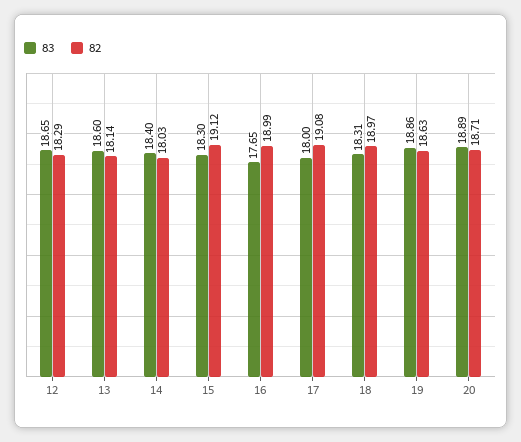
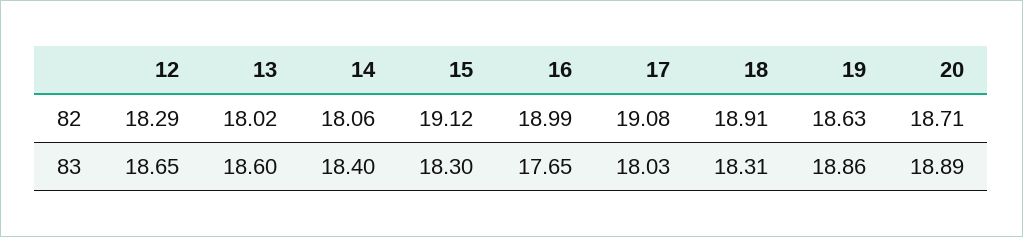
  {
    "83": {
      "12": 18.65,
      "13": 18.6,
      "14": 18.4,
      "15": 18.3,
      "16": 17.65,
-     "17": 18,
+     "17": 18.03,
      "18": 18.31,
      "19": 18.86,
      "20": 18.89
    },
    "82": {
      "12": 18.29,
-     "13": 18.14,
+     "13": 18.02,
-     "14": 18.03,
+     "14": 18.06,
      "15": 19.12,
      "16": 18.99,
      "17": 19.08,
-     "18": 18.97,
+     "18": 18.91,
      "19": 18.63,
      "20": 18.71
    }
  }

